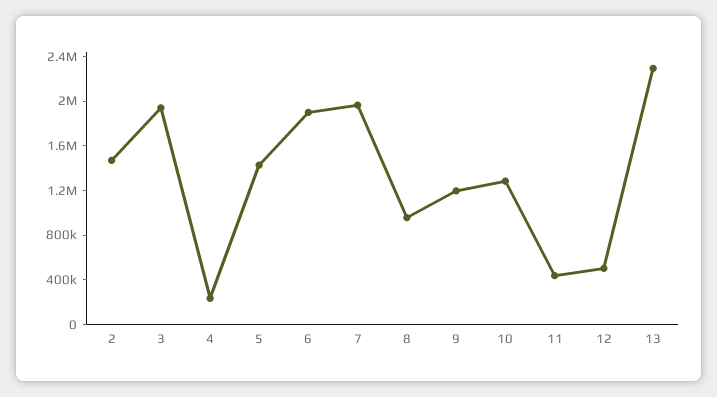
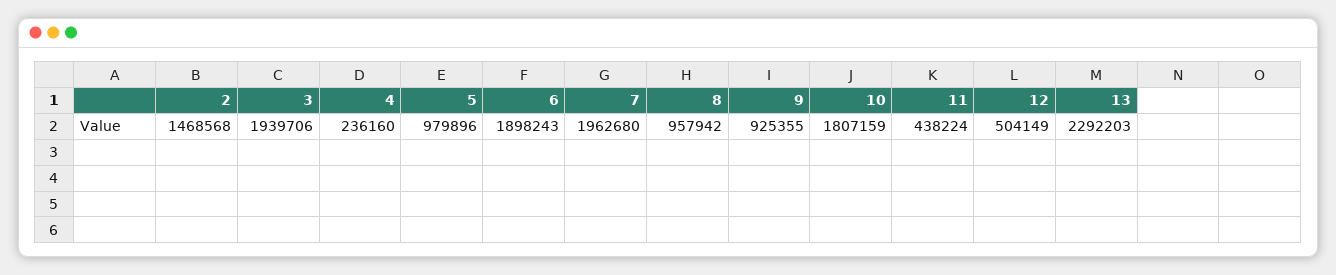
  {
    "2": 1468568,
    "3": 1939706,
    "4": 236160,
-   "5": 1400000,
+   "5": 979896,
    "6": 1898243,
    "7": 1962680,
    "8": 957942,
-   "9": 1200000,
+   "9": 925355,
-   "10": 1300000,
+   "10": 1807159,
    "11": 438224,
    "12": 504149,
    "13": 2292203
  }

